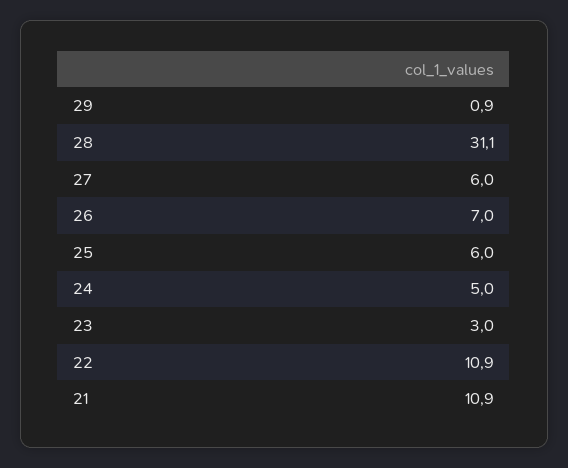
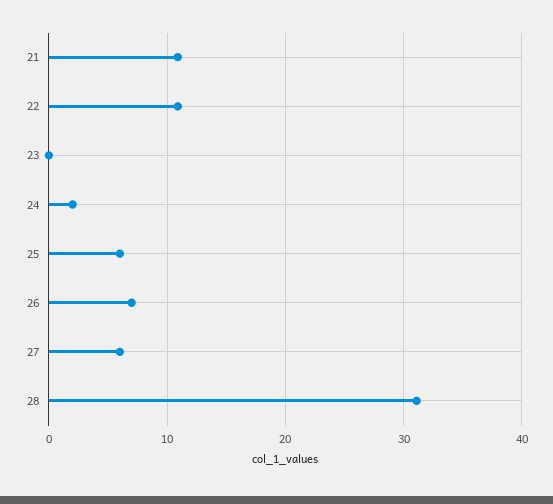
  {
-   "29": 0.9,
    "28": 31.1,
    "27": 6,
    "26": 7,
    "25": 6,
-   "24": 5,
+   "24": 2,
-   "23": 3,
+   "23": 0,
    "22": 10.9,
    "21": 10.9
  }

